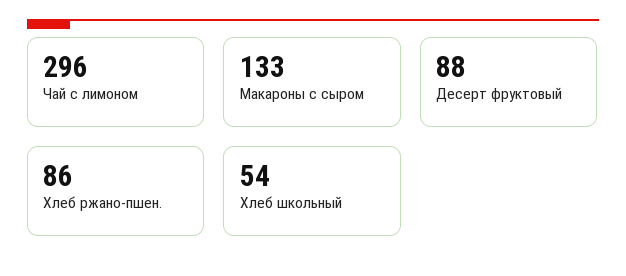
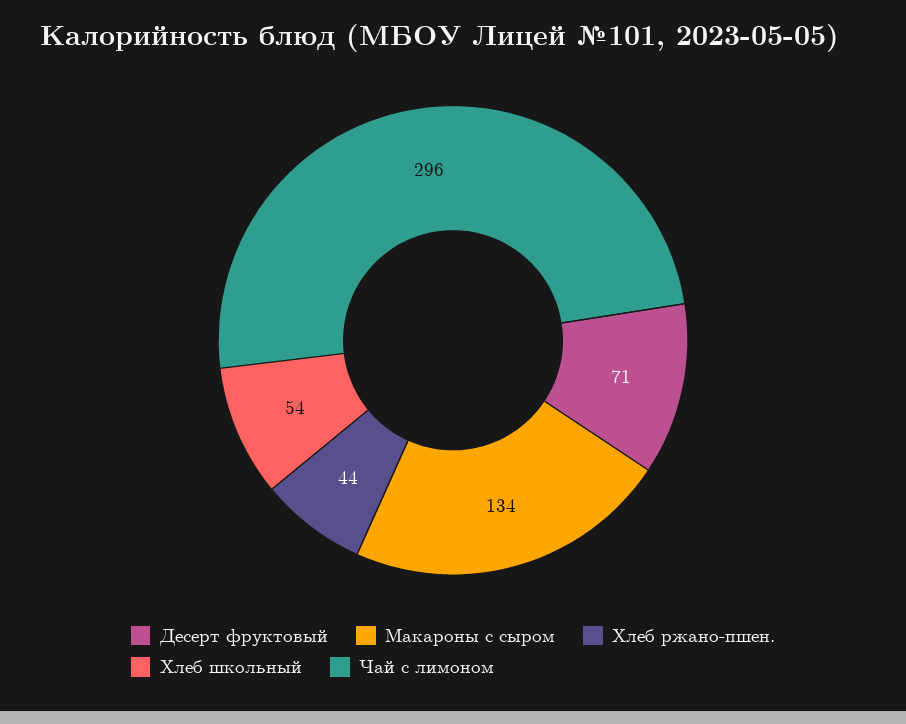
  {
    "Чай с лимоном": 296,
-   "Макароны с сыром": 133,
+   "Макароны с сыром": 134,
-   "Десерт фруктовый": 88,
+   "Десерт фруктовый": 71,
-   "Хлеб ржано-пшен.": 86,
+   "Хлеб ржано-пшен.": 44,
    "Хлеб школьный": 54
  }

